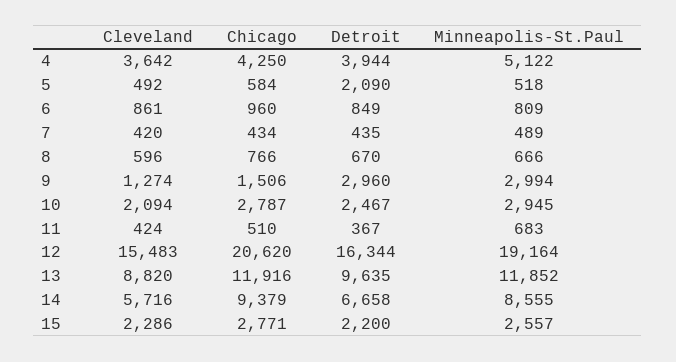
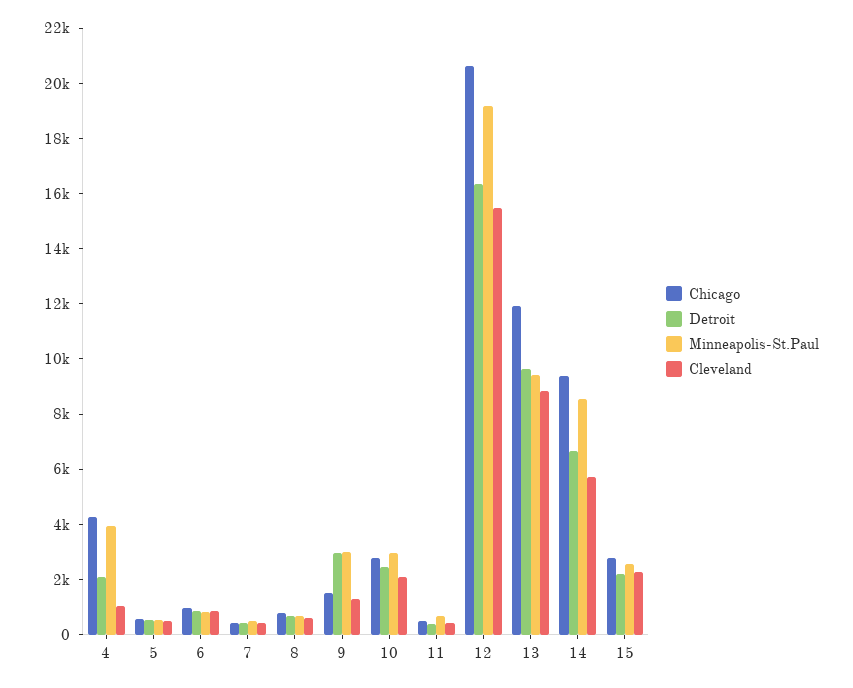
  {
    "Cleveland": {
-     "4": 3642,
+     "4": 1000,
      "5": 492,
      "6": 861,
      "7": 420,
      "8": 596,
      "9": 1274,
      "10": 2094,
      "11": 424,
      "12": 15483,
      "13": 8820,
      "14": 5716,
      "15": 2286
    },
    "Chicago": {
      "4": 4250,
      "5": 584,
      "6": 960,
      "7": 434,
      "8": 766,
      "9": 1506,
      "10": 2787,
      "11": 510,
      "12": 20620,
      "13": 11916,
      "14": 9379,
      "15": 2771
    },
    "Detroit": {
-     "4": 3944,
+     "4": 2000,
-     "5": 2090,
+     "5": 500,
      "6": 849,
      "7": 435,
      "8": 670,
      "9": 2960,
      "10": 2467,
      "11": 367,
      "12": 16344,
      "13": 9635,
      "14": 6658,
      "15": 2200
    },
    "Minneapolis-St.Paul": {
-     "4": 5122,
+     "4": 4000,
      "5": 518,
      "6": 809,
      "7": 489,
      "8": 666,
      "9": 2994,
      "10": 2945,
      "11": 683,
      "12": 19164,
-     "13": 11852,
+     "13": 9500,
      "14": 8555,
      "15": 2557
    }
  }

